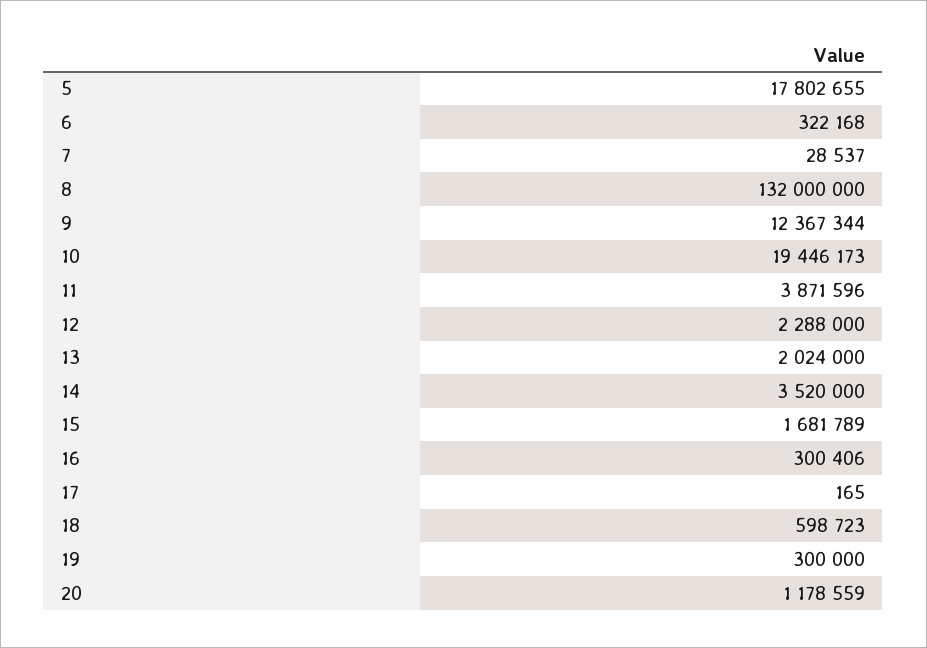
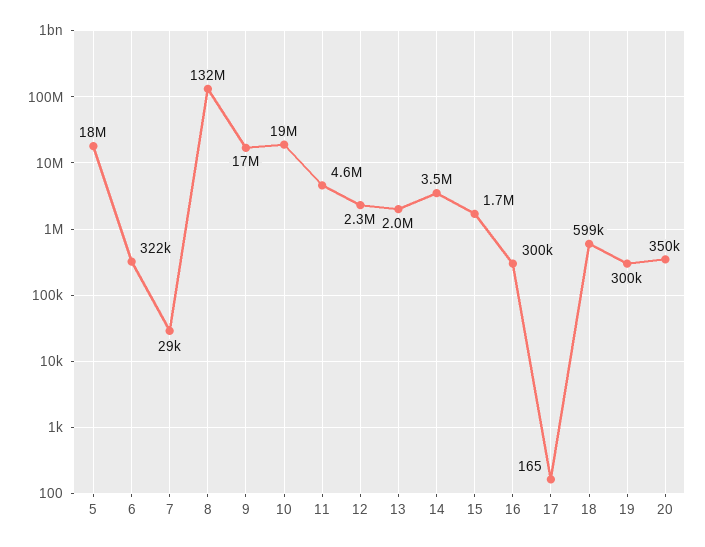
  {
    "5": 17802655,
    "6": 322168,
    "7": 28537,
    "8": 132000000,
-   "9": 12367344,
+   "9": 17000000,
    "10": 19446173,
-   "11": 3871596,
+   "11": 4600000,
    "12": 2288000,
    "13": 2024000,
    "14": 3520000,
    "15": 1681789,
    "16": 300406,
    "17": 165,
    "18": 598723,
    "19": 300000,
-   "20": 1178559
+   "20": 350000
  }

